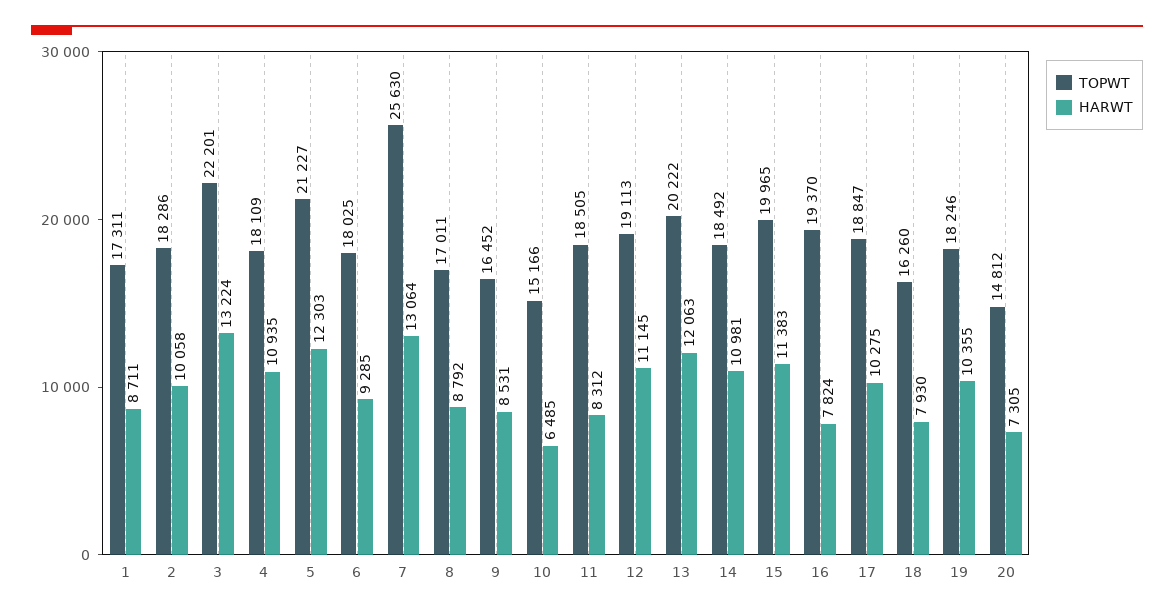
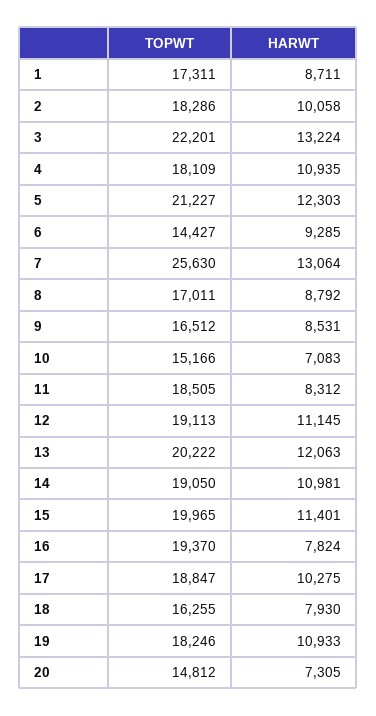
  {
    "TOPWT": {
      "1": 17311,
      "2": 18286,
      "3": 22201,
      "4": 18109,
      "5": 21227,
-     "6": 18025,
+     "6": 14427,
      "7": 25630,
      "8": 17011,
-     "9": 16452,
+     "9": 16512,
      "10": 15166,
      "11": 18505,
      "12": 19113,
      "13": 20222,
-     "14": 18492,
+     "14": 19050,
      "15": 19965,
      "16": 19370,
      "17": 18847,
-     "18": 16260,
+     "18": 16255,
      "19": 18246,
      "20": 14812
    },
    "HARWT": {
      "1": 8711,
      "2": 10058,
      "3": 13224,
      "4": 10935,
      "5": 12303,
      "6": 9285,
      "7": 13064,
      "8": 8792,
      "9": 8531,
-     "10": 6485,
+     "10": 7083,
      "11": 8312,
      "12": 11145,
      "13": 12063,
      "14": 10981,
-     "15": 11383,
+     "15": 11401,
      "16": 7824,
      "17": 10275,
      "18": 7930,
-     "19": 10355,
+     "19": 10933,
      "20": 7305
    }
  }

